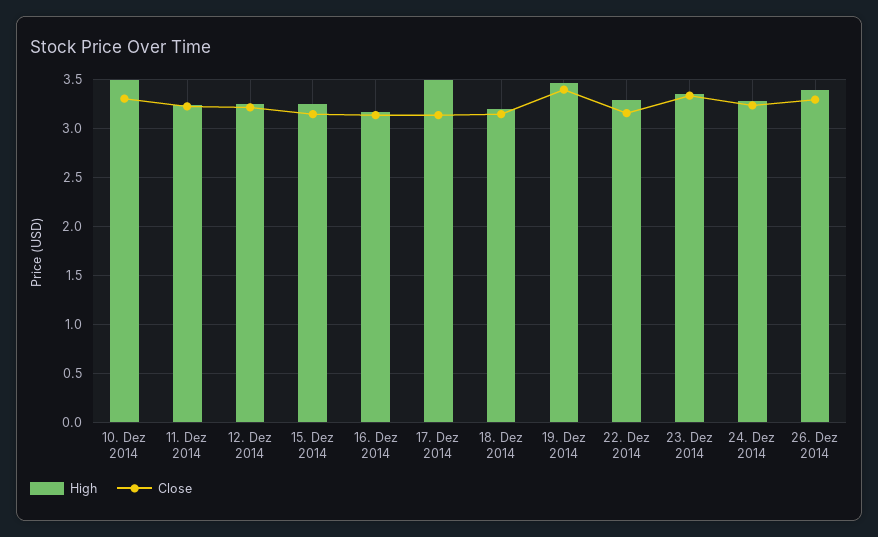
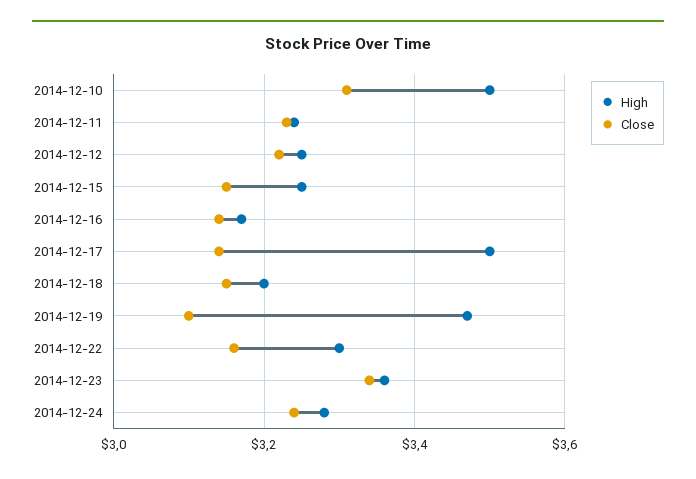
  {
    "High": {
      "10. Dez 2014": 3.5,
      "11. Dez 2014": 3.25,
      "12. Dez 2014": 3.25,
      "15. Dez 2014": 3.25,
      "16. Dez 2014": 3.15,
      "17. Dez 2014": 3.5,
      "18. Dez 2014": 3.2,
      "19. Dez 2014": 3.45,
      "22. Dez 2014": 3.3,
      "23. Dez 2014": 3.35,
-     "24. Dez 2014": 3.3,
+     "24. Dez 2014": 3.3
-     "26. Dez 2014": 3.4
    },
    "Close": {
      "10. Dez 2014": 3.3,
      "11. Dez 2014": 3.25,
      "12. Dez 2014": 3.2,
      "15. Dez 2014": 3.15,
      "16. Dez 2014": 3.15,
      "17. Dez 2014": 3.15,
      "18. Dez 2014": 3.15,
-     "19. Dez 2014": 3.4,
+     "19. Dez 2014": 3.1,
      "22. Dez 2014": 3.15,
      "23. Dez 2014": 3.35,
-     "24. Dez 2014": 3.25,
+     "24. Dez 2014": 3.25
-     "26. Dez 2014": 3.3
    }
  }

